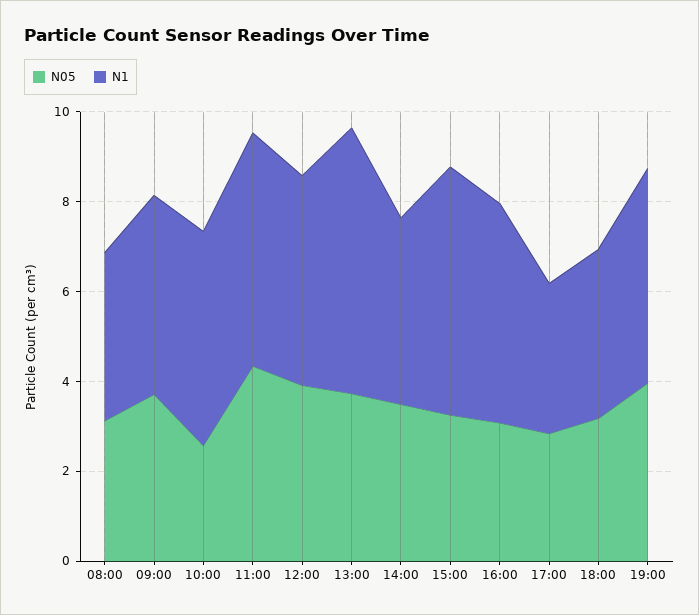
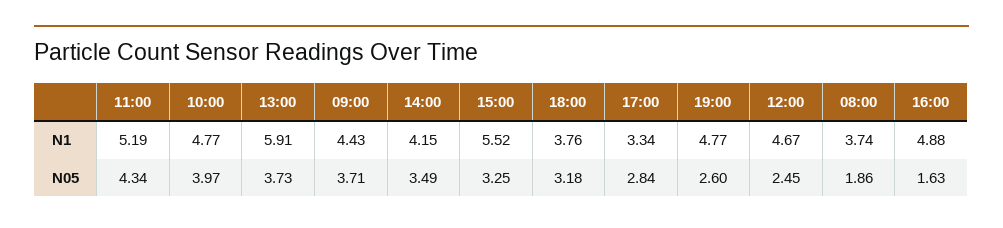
  {
    "N05": {
-     "08:00": 3,
+     "08:00": 1.86,
      "09:00": 3.71,
-     "10:00": 2.5,
+     "10:00": 3.97,
      "11:00": 4.34,
-     "12:00": 4,
+     "12:00": 2.45,
      "13:00": 3.73,
      "14:00": 3.49,
      "15:00": 3.25,
-     "16:00": 3,
+     "16:00": 1.63,
      "17:00": 2.84,
      "18:00": 3.18,
-     "19:00": 4
+     "19:00": 2.6
    },
    "N1": {
      "08:00": 3.74,
      "09:00": 4.43,
      "10:00": 4.77,
      "11:00": 5.19,
      "12:00": 4.67,
      "13:00": 5.91,
      "14:00": 4.15,
      "15:00": 5.52,
      "16:00": 4.88,
      "17:00": 3.34,
      "18:00": 3.76,
      "19:00": 4.77
    }
  }

